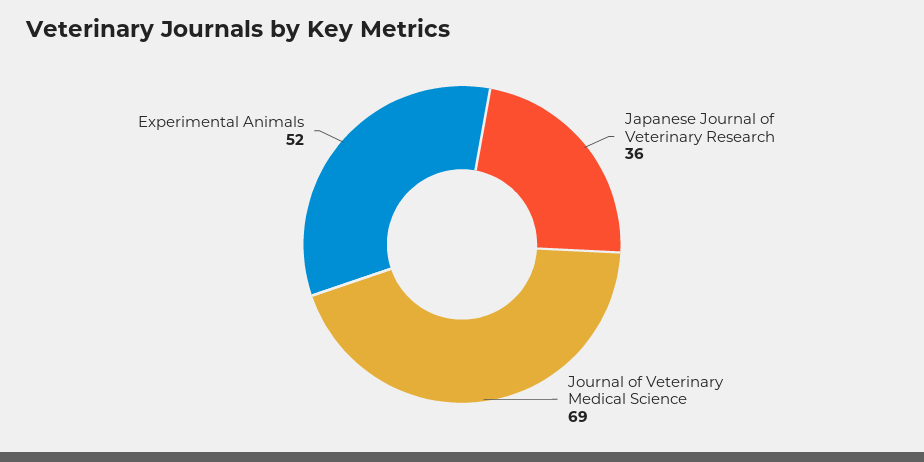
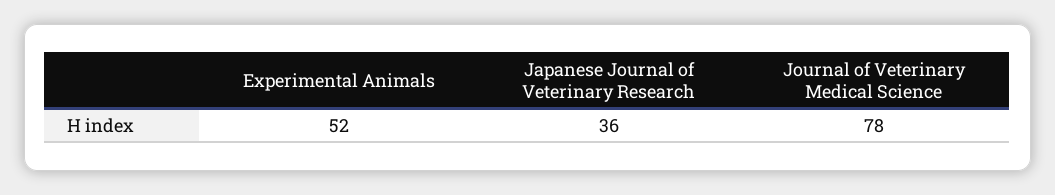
  {
    "Japanese Journal of Veterinary Research": 36,
-   "Journal of Veterinary Medical Science": 69,
+   "Journal of Veterinary Medical Science": 78,
    "Experimental Animals": 52
  }

